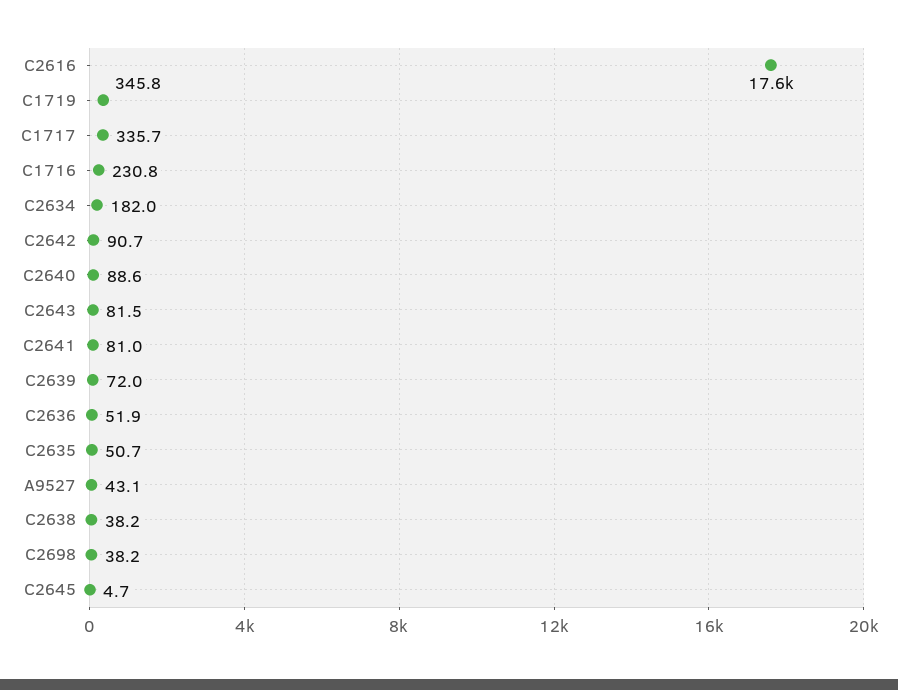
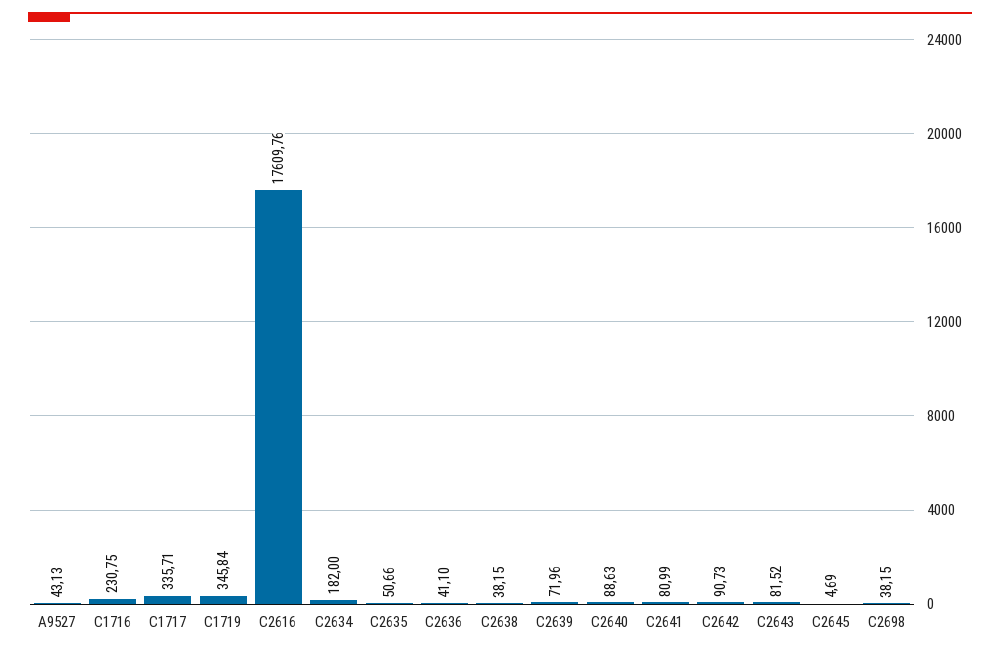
  {
    "C2616": 17609.76,
    "C1719": 345.84,
    "C1717": 335.71,
    "C1716": 230.75,
    "C2634": 182,
    "C2642": 90.73,
    "C2640": 88.63,
    "C2643": 81.52,
    "C2641": 80.99,
    "C2639": 71.96,
-   "C2636": 51.9,
+   "C2636": 41.1,
    "C2635": 50.66,
    "A9527": 43.13,
    "C2638": 38.15,
    "C2698": 38.15,
    "C2645": 4.69
  }

